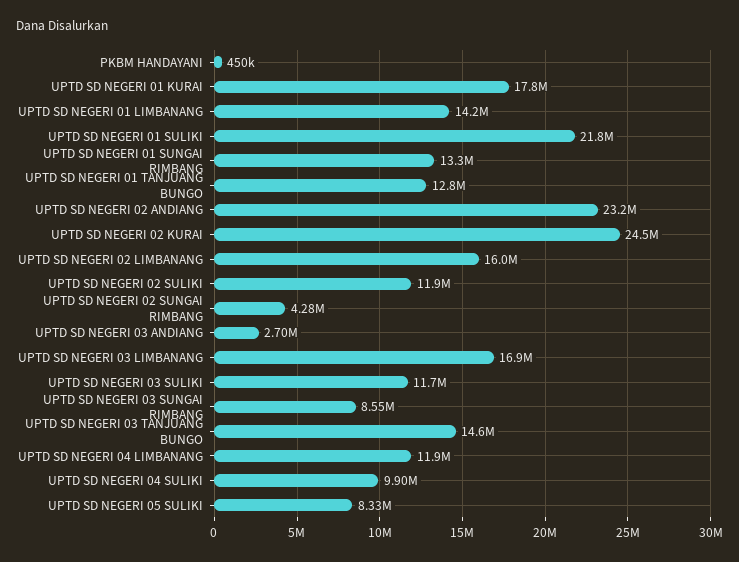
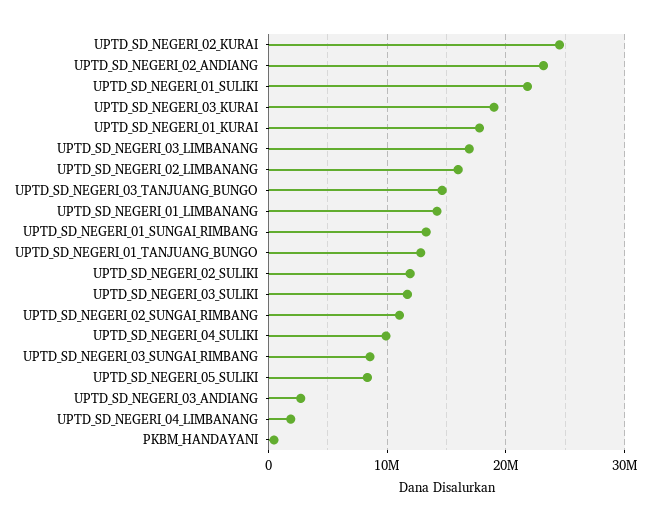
  {
    "PKBM HANDAYANI": 450000,
    "UPTD SD NEGERI 01 KURAI": 17800000,
    "UPTD SD NEGERI 01 LIMBANANG": 14200000,
    "UPTD SD NEGERI 01 SULIKI": 21800000,
    "UPTD SD NEGERI 01 SUNGAI RIMBANG": 13300000,
    "UPTD SD NEGERI 01 TANJUANG BUNGO": 12800000,
    "UPTD SD NEGERI 02 ANDIANG": 23200000,
    "UPTD SD NEGERI 02 KURAI": 24500000,
    "UPTD SD NEGERI 02 LIMBANANG": 16000000,
    "UPTD SD NEGERI 02 SULIKI": 11900000,
-   "UPTD SD NEGERI 02 SUNGAI RIMBANG": 4280000,
+   "UPTD SD NEGERI 02 SUNGAI RIMBANG": 11000000,
    "UPTD SD NEGERI 03 ANDIANG": 2700000,
    "UPTD SD NEGERI 03 LIMBANANG": 16900000,
    "UPTD SD NEGERI 03 SULIKI": 11700000,
    "UPTD SD NEGERI 03 SUNGAI RIMBANG": 8550000,
    "UPTD SD NEGERI 03 TANJUANG BUNGO": 14600000,
-   "UPTD SD NEGERI 04 LIMBANANG": 11900000,
+   "UPTD SD NEGERI 04 LIMBANANG": 2000000,
    "UPTD SD NEGERI 04 SULIKI": 9900000,
-   "UPTD SD NEGERI 05 SULIKI": 8330000
+   "UPTD SD NEGERI 05 SULIKI": 8330000,
+   "UPTD_SD_NEGERI_03_KURAI": 19000000
  }

